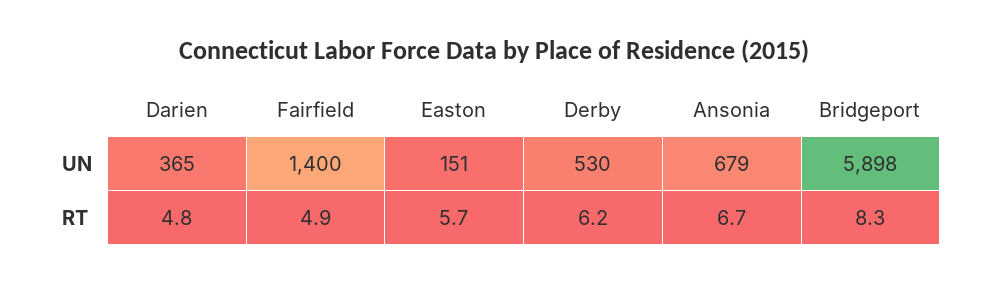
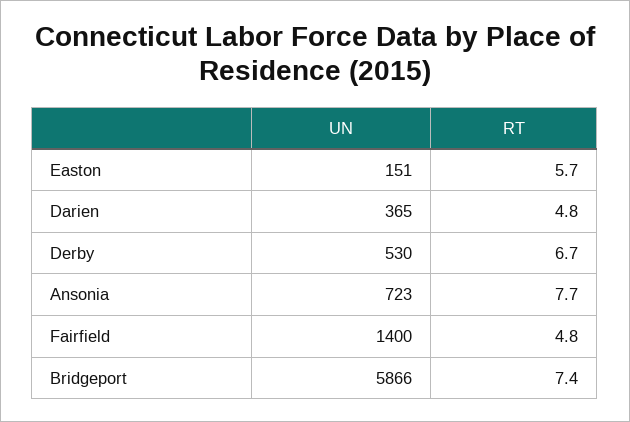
  {
    "Darien": {
      "UN": 365,
      "RT": 4.8
    },
    "Fairfield": {
      "UN": 1400,
-     "RT": 4.9
+     "RT": 4.8
    },
    "Easton": {
      "UN": 151,
      "RT": 5.7
    },
    "Derby": {
      "UN": 530,
-     "RT": 6.2
+     "RT": 6.7
    },
    "Ansonia": {
-     "UN": 679,
+     "UN": 723,
-     "RT": 6.7
+     "RT": 7.7
    },
    "Bridgeport": {
-     "UN": 5898,
+     "UN": 5866,
-     "RT": 8.3
+     "RT": 7.4
    }
  }

